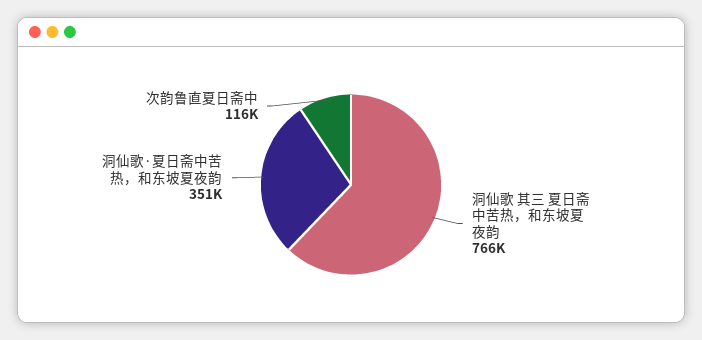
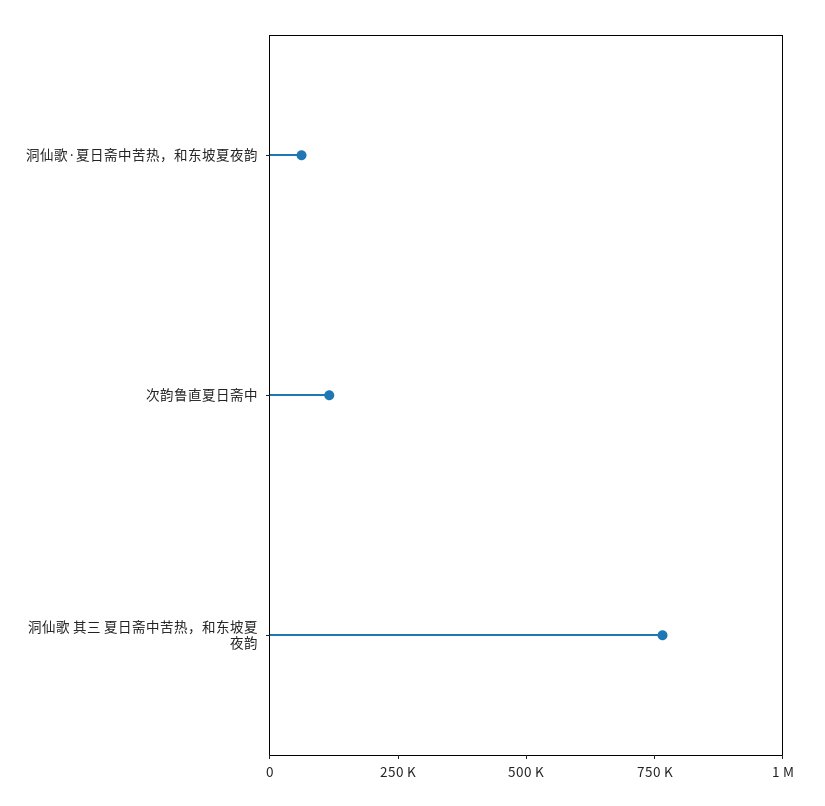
  {
    "洞仙歌 其三 夏日斋中苦热，和东坡夏夜韵": 766000,
-   "洞仙歌·夏日斋中苦热，和东坡夏夜韵": 351000,
+   "洞仙歌·夏日斋中苦热，和东坡夏夜韵": 50000,
    "次韵鲁直夏日斋中": 116000
  }

